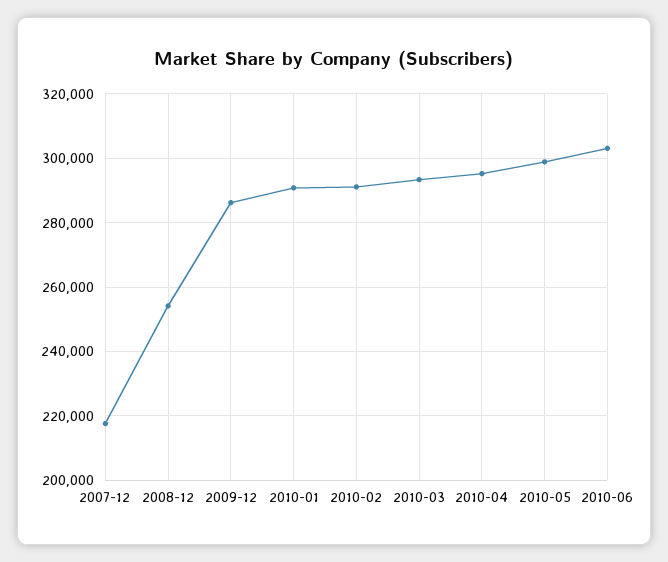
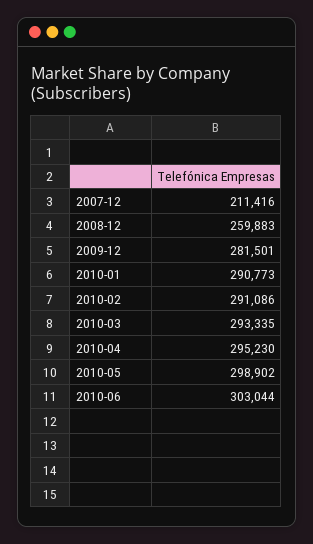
  {
-   "2007-12": 218000,
+   "2007-12": 211416,
-   "2008-12": 254000,
+   "2008-12": 259883,
-   "2009-12": 286000,
+   "2009-12": 281501,
    "2010-01": 290773,
    "2010-02": 291086,
    "2010-03": 293335,
    "2010-04": 295230,
    "2010-05": 298902,
    "2010-06": 303044
  }

